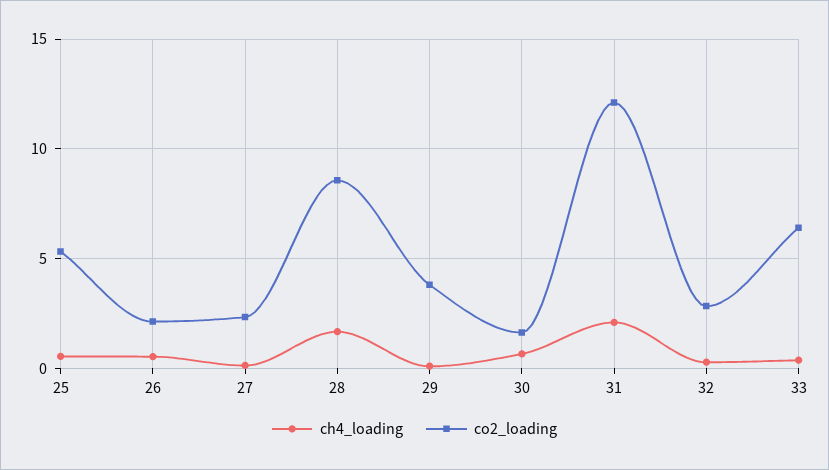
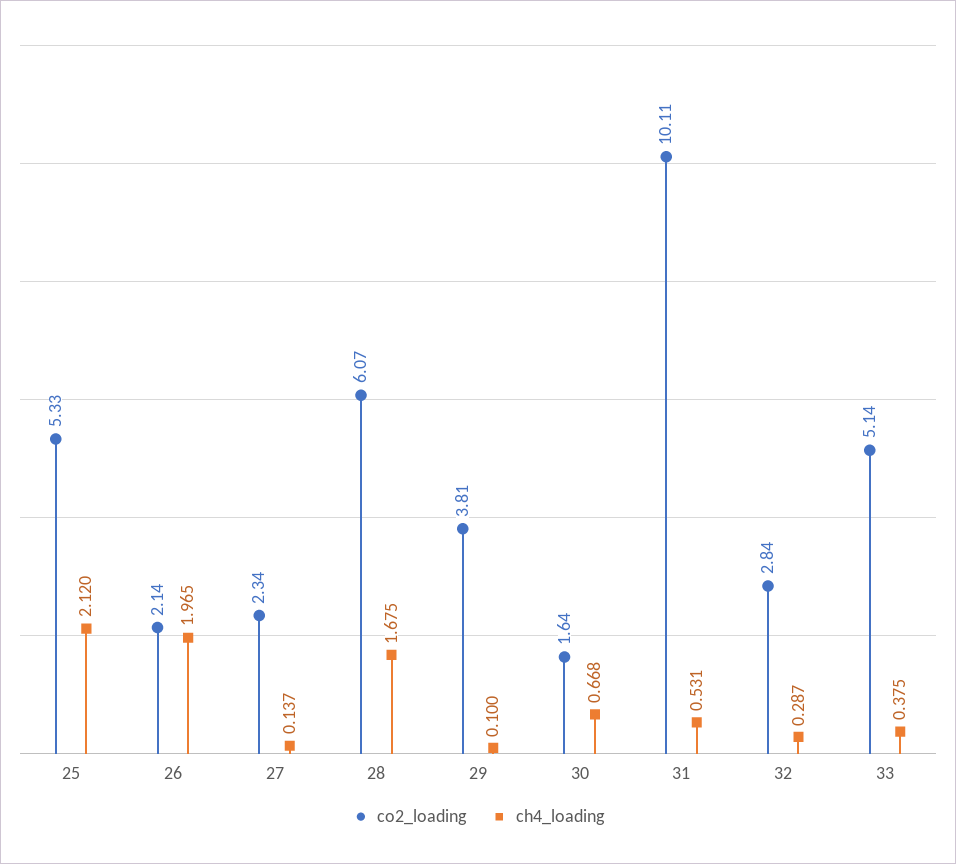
  {
    "ch4_loading": {
-     "25": 0.5,
+     "25": 2.12,
-     "26": 0.5,
+     "26": 1.965,
      "27": 0.137,
      "28": 1.675,
      "29": 0.1,
      "30": 0.668,
-     "31": 2,
+     "31": 0.531,
      "32": 0.287,
      "33": 0.375
    },
    "co2_loading": {
      "25": 5.33,
      "26": 2.14,
      "27": 2.34,
-     "28": 8.5,
+     "28": 6.07,
      "29": 3.81,
      "30": 1.64,
-     "31": 12,
+     "31": 10.11,
      "32": 2.84,
-     "33": 6.5
+     "33": 5.14
    }
  }

